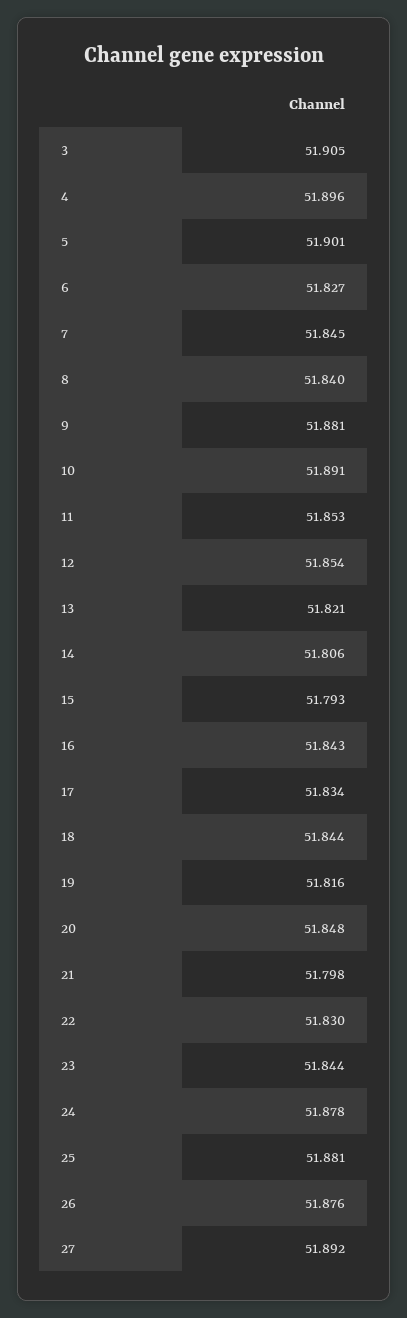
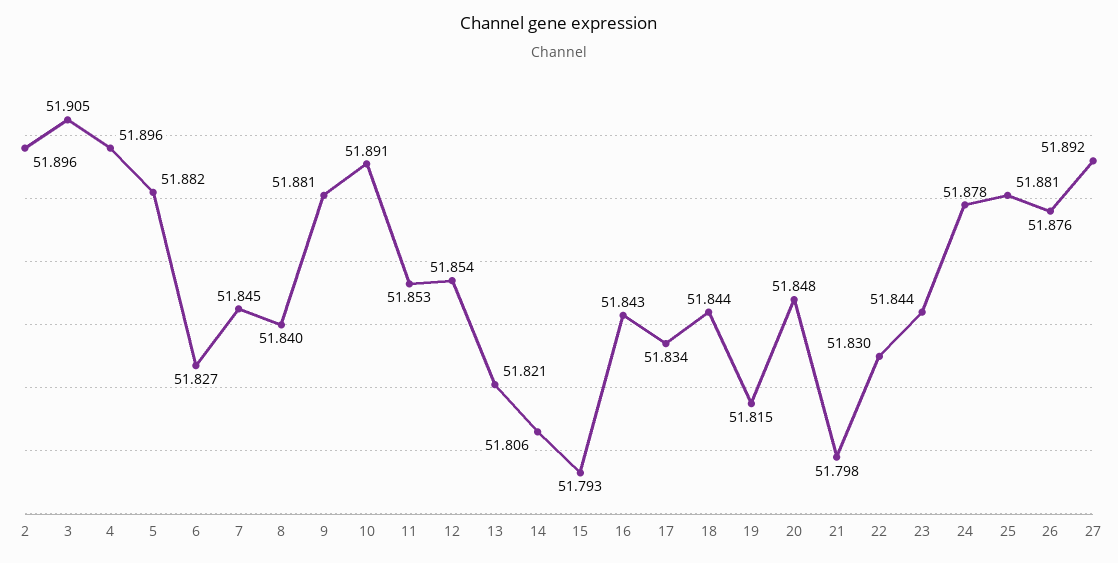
  {
    "3": 51.905,
    "4": 51.896,
-   "5": 51.901,
+   "5": 51.882,
    "6": 51.827,
    "7": 51.845,
    "8": 51.84,
    "9": 51.881,
    "10": 51.891,
    "11": 51.853,
    "12": 51.854,
    "13": 51.821,
    "14": 51.806,
    "15": 51.793,
    "16": 51.843,
    "17": 51.834,
    "18": 51.844,
-   "19": 51.816,
+   "19": 51.815,
    "20": 51.848,
    "21": 51.798,
    "22": 51.83,
    "23": 51.844,
    "24": 51.878,
    "25": 51.881,
    "26": 51.876,
-   "27": 51.892
+   "27": 51.892,
+   "2": 51.896
  }

